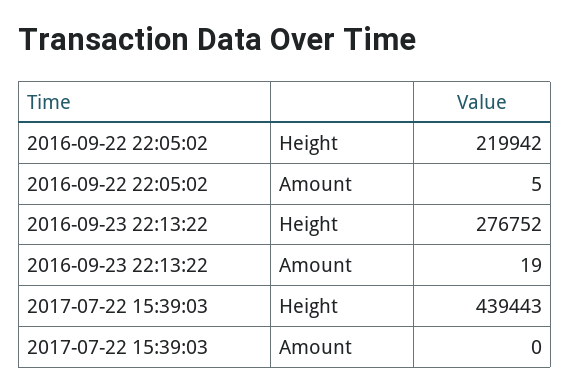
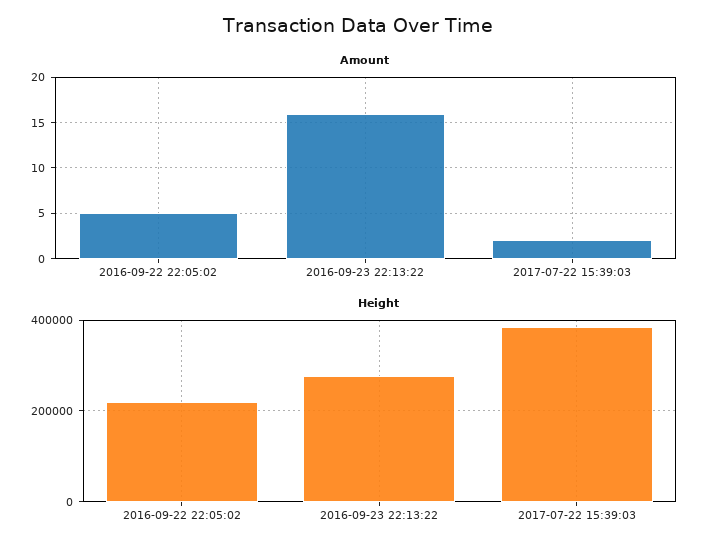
  {
    "Height": {
      "2016-09-22 22:05:02": 219942,
      "2016-09-23 22:13:22": 276752,
-     "2017-07-22 15:39:03": 439443
+     "2017-07-22 15:39:03": 380000
    },
    "Amount": {
      "2016-09-22 22:05:02": 5,
-     "2016-09-23 22:13:22": 19,
+     "2016-09-23 22:13:22": 16,
-     "2017-07-22 15:39:03": 0
+     "2017-07-22 15:39:03": 2
    }
  }

